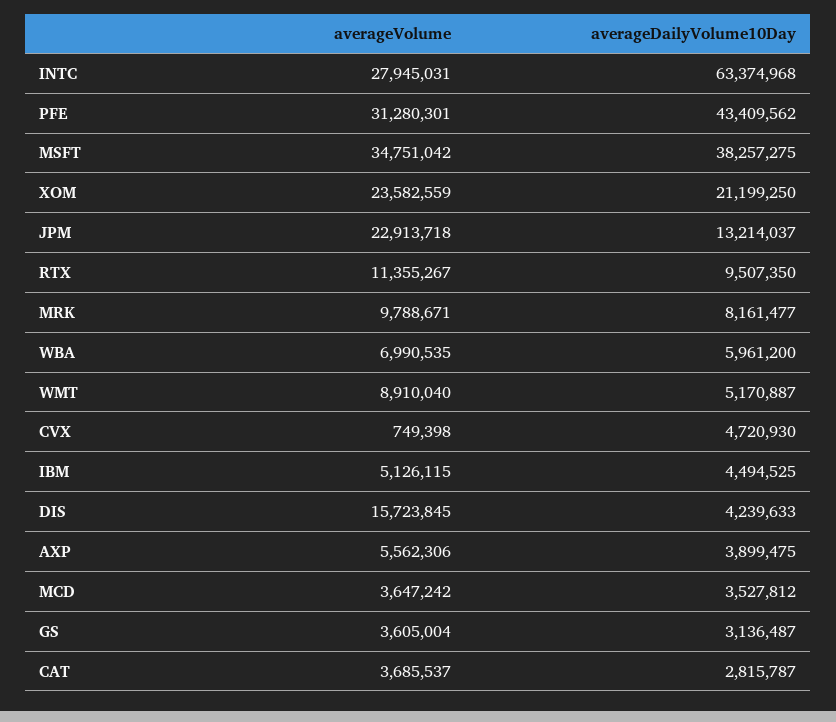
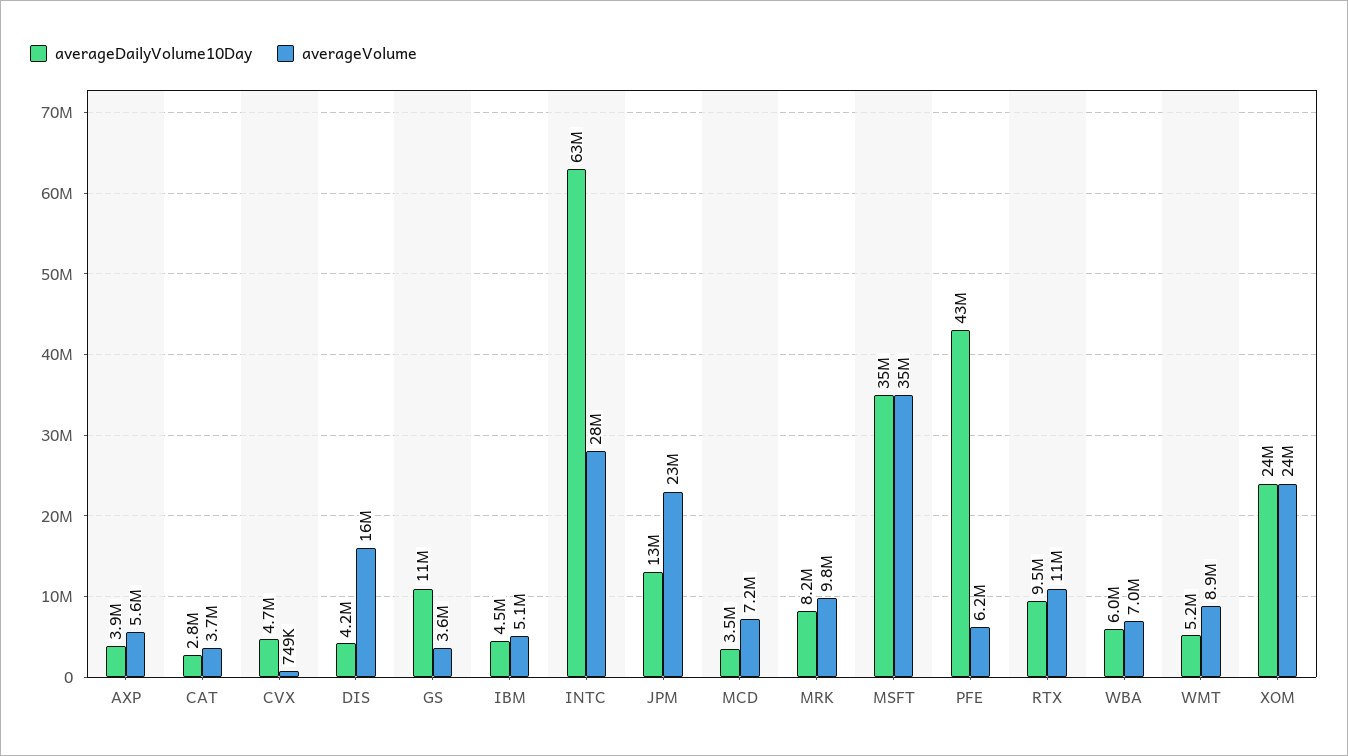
  {
    "averageVolume": {
      "INTC": 27945031,
-     "PFE": 31280301,
+     "PFE": 6200000,
      "MSFT": 34751042,
      "XOM": 23582559,
      "JPM": 22913718,
      "RTX": 11355267,
      "MRK": 9788671,
      "WBA": 6990535,
      "WMT": 8910040,
      "CVX": 749398,
      "IBM": 5126115,
      "DIS": 15723845,
      "AXP": 5562306,
-     "MCD": 3647242,
+     "MCD": 7200000,
      "GS": 3605004,
      "CAT": 3685537
    },
    "averageDailyVolume10Day": {
      "INTC": 63374968,
      "PFE": 43409562,
-     "MSFT": 38257275,
+     "MSFT": 35000000,
-     "XOM": 21199250,
+     "XOM": 24000000,
      "JPM": 13214037,
      "RTX": 9507350,
      "MRK": 8161477,
      "WBA": 5961200,
      "WMT": 5170887,
      "CVX": 4720930,
      "IBM": 4494525,
      "DIS": 4239633,
      "AXP": 3899475,
      "MCD": 3527812,
-     "GS": 3136487,
+     "GS": 11000000,
      "CAT": 2815787
    }
  }

